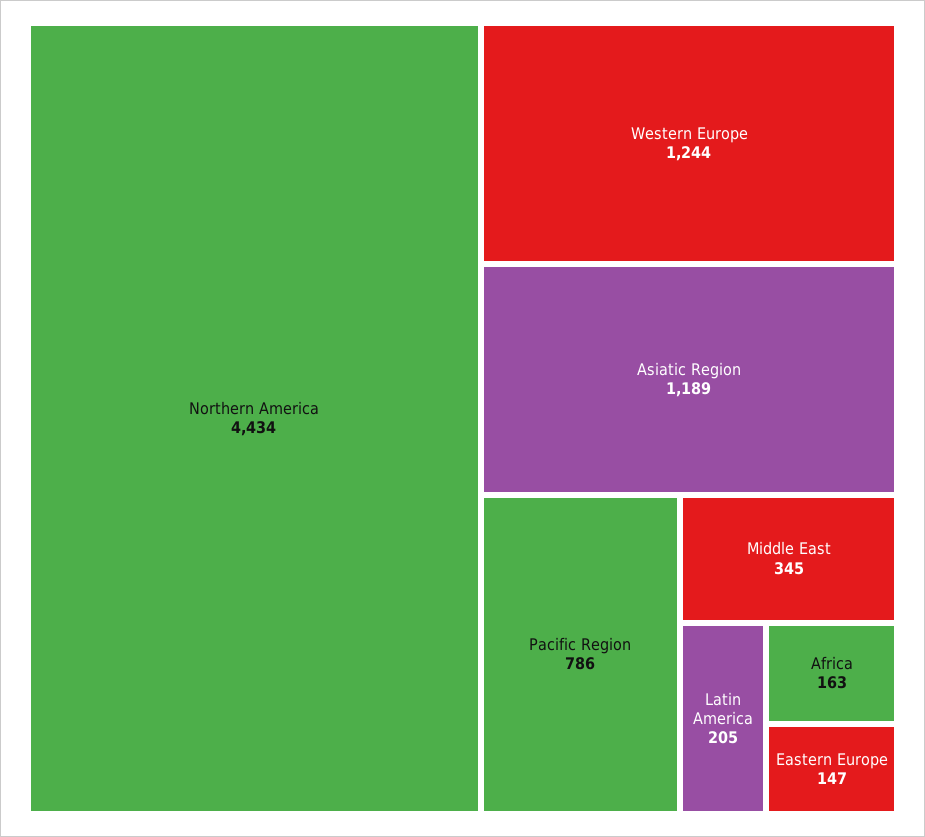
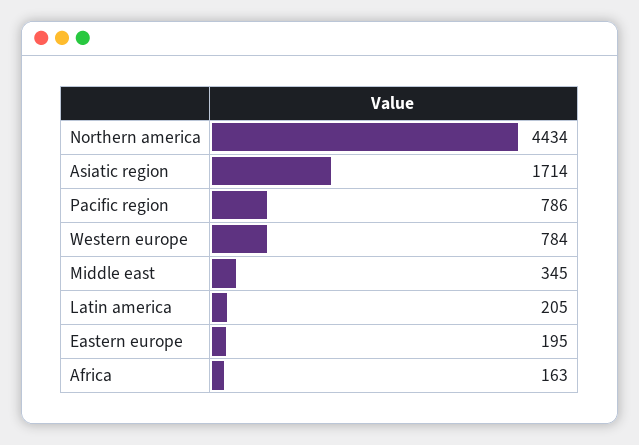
  {
    "Northern America": 4434,
-   "Western Europe": 1244,
+   "Western Europe": 784,
-   "Asiatic Region": 1189,
+   "Asiatic Region": 1714,
    "Pacific Region": 786,
    "Middle East": 345,
    "Latin America": 205,
    "Africa": 163,
-   "Eastern Europe": 147
+   "Eastern Europe": 195
  }

